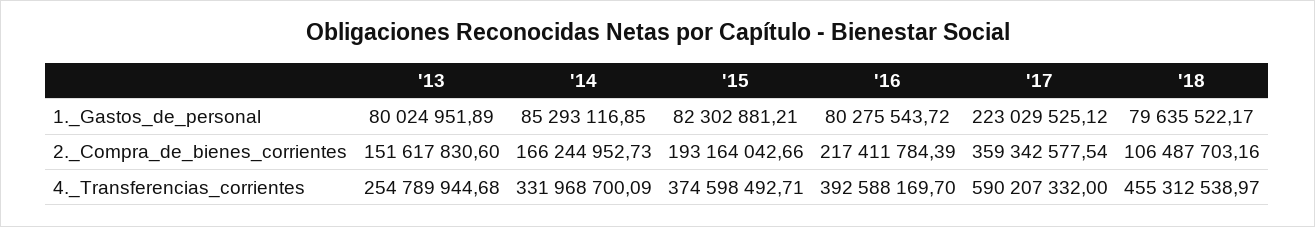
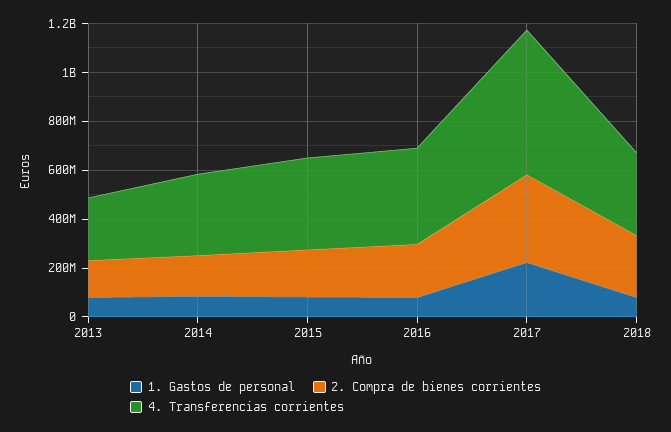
  {
    "1._Gastos_de_personal": {
      "'13": 80024951.89,
      "'14": 85293116.85,
      "'15": 82302881.21,
      "'16": 80275543.72,
      "'17": 223029525.12,
      "'18": 79635522.17
    },
    "2._Compra_de_bienes_corrientes": {
      "'13": 151617830.6,
      "'14": 166244952.73,
      "'15": 193164042.66,
      "'16": 217411784.39,
      "'17": 359342577.54,
-     "'18": 106487703.16
+     "'18": 250000000
    },
    "4._Transferencias_corrientes": {
      "'13": 254789944.68,
      "'14": 331968700.09,
      "'15": 374598492.71,
      "'16": 392588169.7,
      "'17": 590207332,
-     "'18": 455312538.97
+     "'18": 350000000
    }
  }

